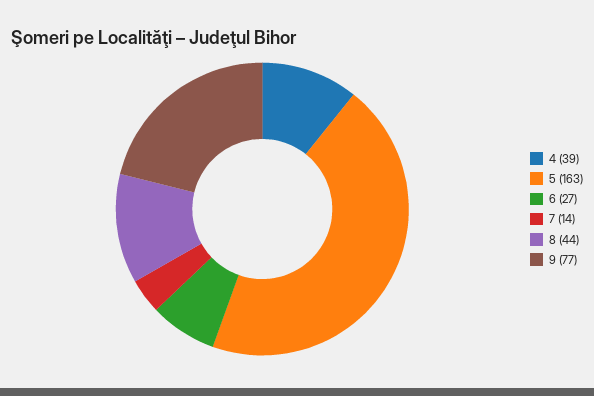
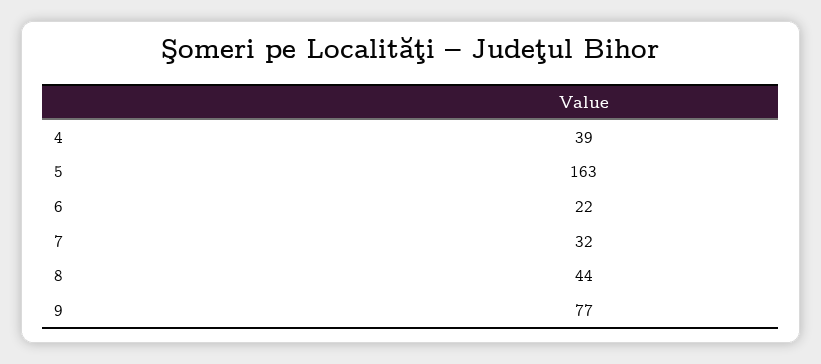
  {
    "4": 39,
    "5": 163,
-   "6": 27,
+   "6": 22,
-   "7": 14,
+   "7": 32,
    "8": 44,
    "9": 77
  }

